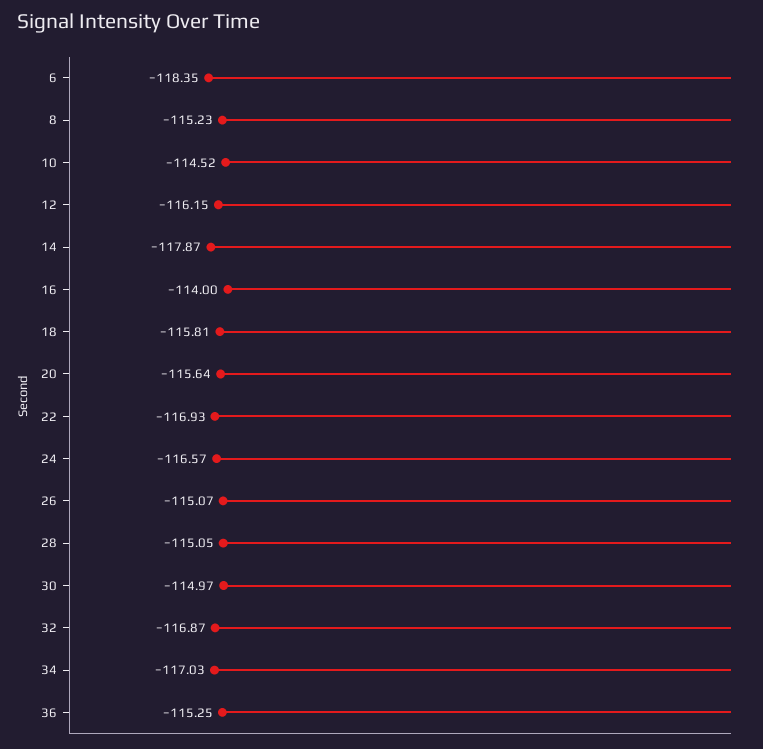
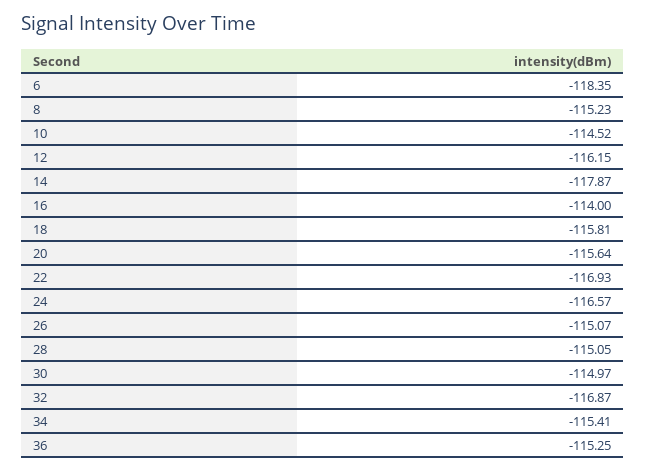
  {
    "6": -118.35,
    "8": -115.23,
    "10": -114.52,
    "12": -116.15,
    "14": -117.87,
    "16": -114,
    "18": -115.81,
    "20": -115.64,
    "22": -116.93,
    "24": -116.57,
    "26": -115.07,
    "28": -115.05,
    "30": -114.97,
    "32": -116.87,
-   "34": -117.03,
+   "34": -115.41,
    "36": -115.25
  }

